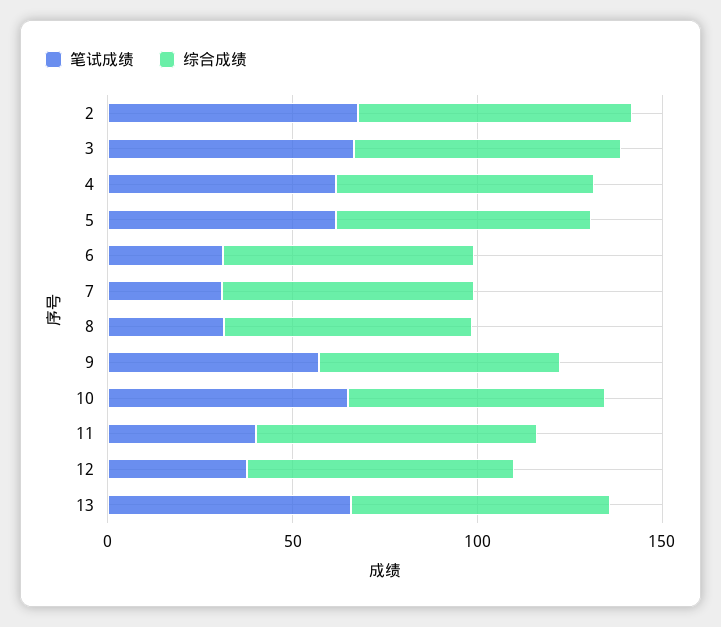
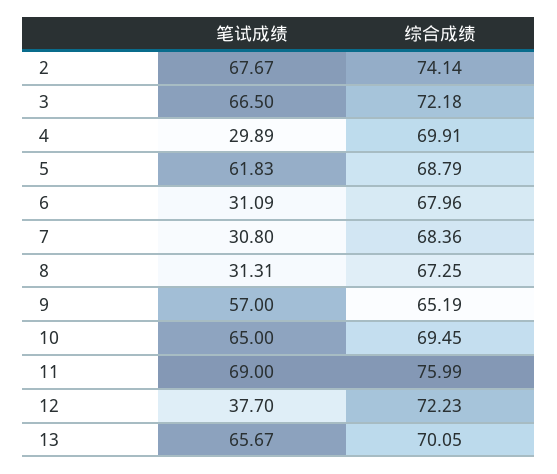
  {
    "笔试成绩": {
      "2": 67.67,
      "3": 66.5,
-     "4": 60,
+     "4": 29.89,
      "5": 61.83,
      "6": 31.09,
      "7": 30.8,
      "8": 31.31,
      "9": 57,
      "10": 65,
-     "11": 40,
+     "11": 69,
      "12": 37.7,
      "13": 65.67
    },
    "综合成绩": {
      "2": 74.14,
      "3": 72.18,
      "4": 69.91,
      "5": 68.79,
      "6": 67.96,
      "7": 68.36,
      "8": 67.25,
      "9": 65.19,
      "10": 69.45,
      "11": 75.99,
      "12": 72.23,
      "13": 70.05
    }
  }

